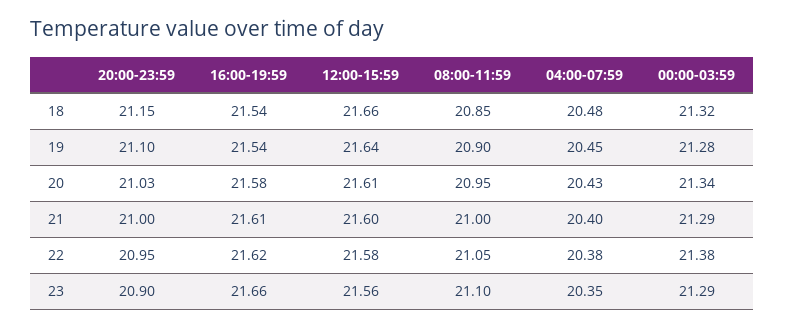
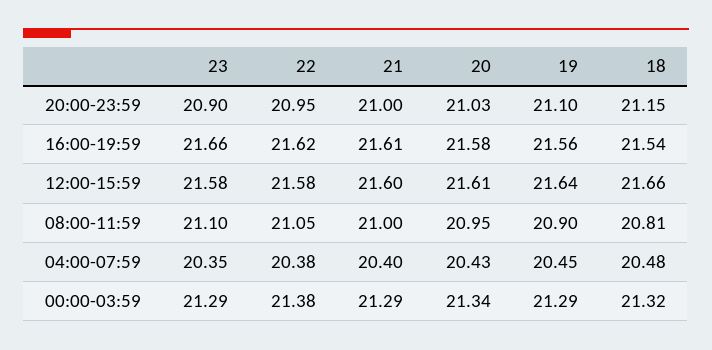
  {
    "20:00-23:59": {
      "18": 21.15,
      "19": 21.1,
      "20": 21.03,
      "21": 21,
      "22": 20.95,
      "23": 20.9
    },
    "16:00-19:59": {
      "18": 21.54,
-     "19": 21.54,
+     "19": 21.56,
      "20": 21.58,
      "21": 21.61,
      "22": 21.62,
      "23": 21.66
    },
    "12:00-15:59": {
      "18": 21.66,
      "19": 21.64,
      "20": 21.61,
      "21": 21.6,
      "22": 21.58,
-     "23": 21.56
+     "23": 21.58
    },
    "08:00-11:59": {
-     "18": 20.85,
+     "18": 20.81,
      "19": 20.9,
      "20": 20.95,
      "21": 21,
      "22": 21.05,
      "23": 21.1
    },
    "04:00-07:59": {
      "18": 20.48,
      "19": 20.45,
      "20": 20.43,
      "21": 20.4,
      "22": 20.38,
      "23": 20.35
    },
    "00:00-03:59": {
      "18": 21.32,
-     "19": 21.28,
+     "19": 21.29,
      "20": 21.34,
      "21": 21.29,
      "22": 21.38,
      "23": 21.29
    }
  }

